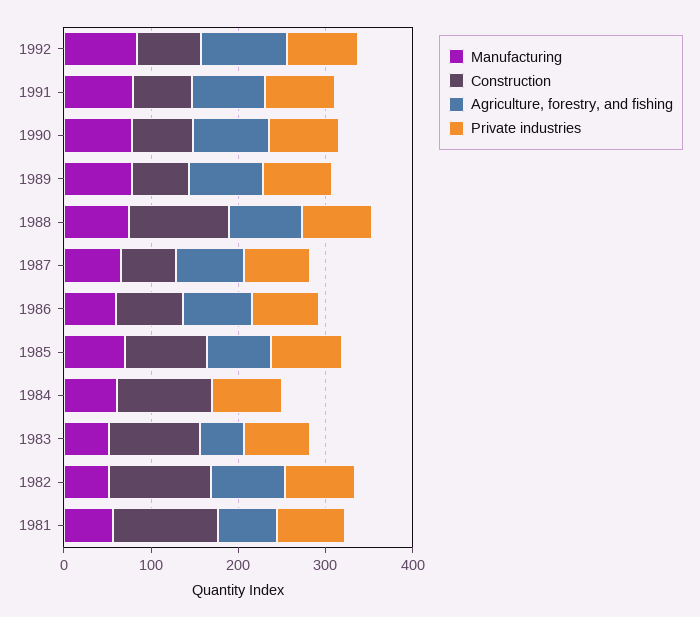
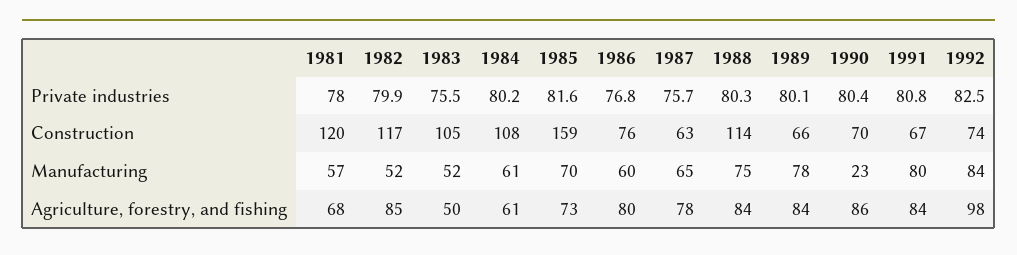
  {
    "Manufacturing": {
      "1992": 84,
      "1991": 80,
-     "1990": 80,
+     "1990": 23,
      "1989": 78,
      "1988": 75,
      "1987": 65,
      "1986": 60,
      "1985": 70,
      "1984": 61,
      "1983": 52,
      "1982": 52,
      "1981": 57
    },
    "Construction": {
      "1992": 74,
      "1991": 67,
      "1990": 70,
      "1989": 66,
      "1988": 114,
      "1987": 63,
      "1986": 76,
-     "1985": 100,
+     "1985": 159,
      "1984": 108,
      "1983": 105,
      "1982": 117,
      "1981": 120
    },
    "Agriculture, forestry, and fishing": {
      "1992": 98,
      "1991": 84,
      "1990": 86,
      "1989": 84,
      "1988": 84,
      "1987": 78,
      "1986": 80,
      "1985": 73,
-     "1984": 0,
+     "1984": 61,
      "1983": 50,
      "1982": 85,
      "1981": 68
    },
    "Private industries": {
      "1992": 82.5,
      "1991": 80.8,
      "1990": 80.4,
      "1989": 80.1,
      "1988": 80.3,
      "1987": 75.7,
      "1986": 76.8,
      "1985": 81.6,
      "1984": 80.2,
      "1983": 75.5,
      "1982": 79.9,
      "1981": 78
    }
  }

